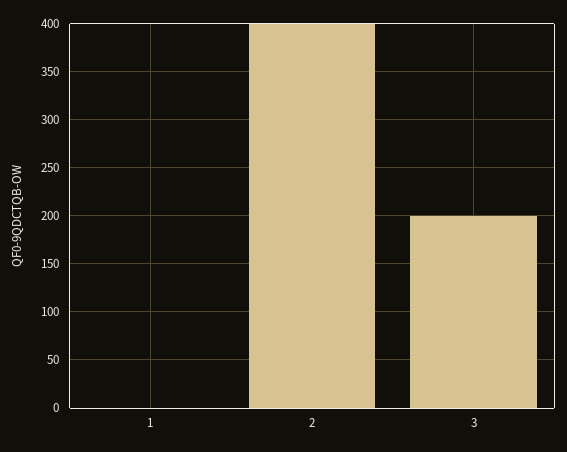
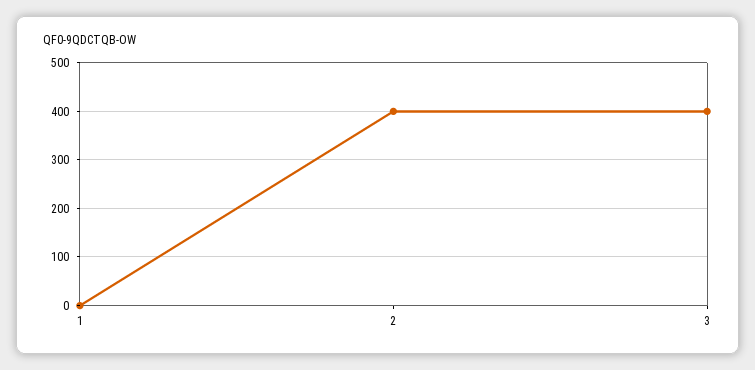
  {
    "1": 0,
    "2": 400,
-   "3": 200
+   "3": 400
  }

